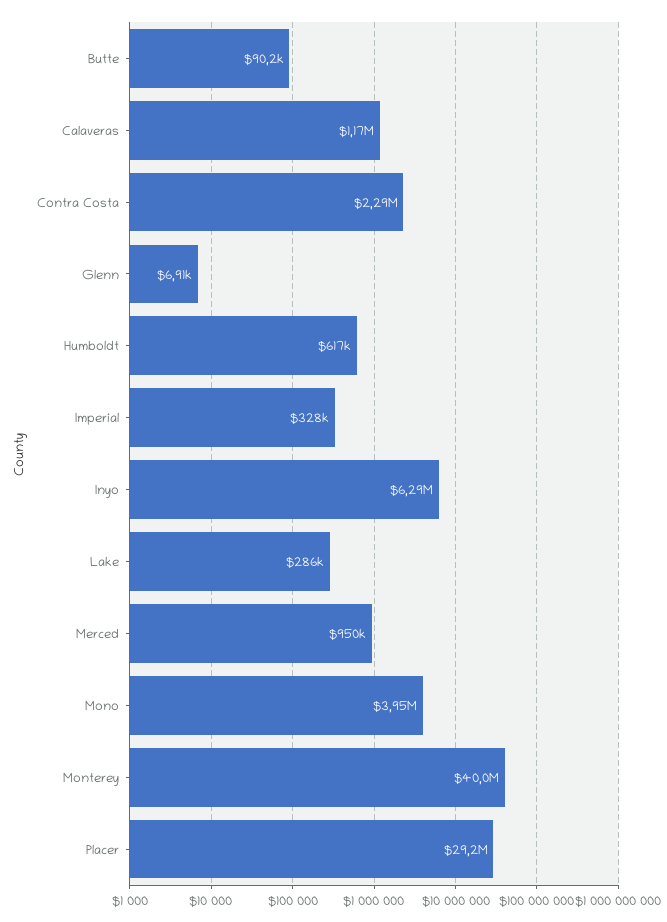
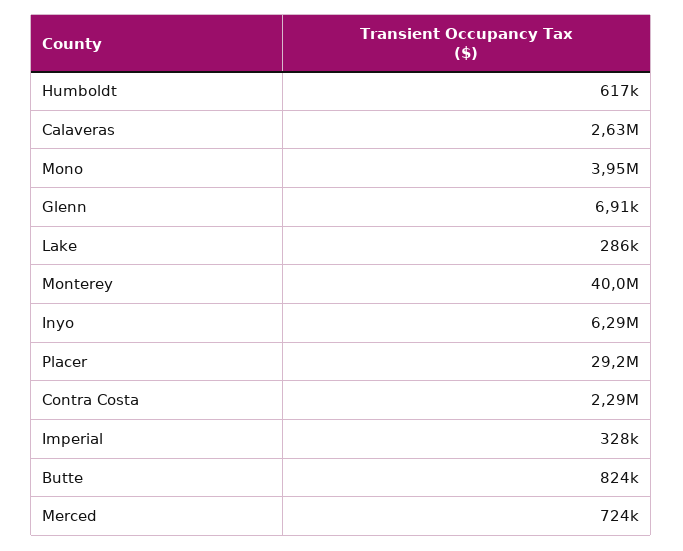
  {
-   "Butte": 90200,
+   "Butte": 824000,
-   "Calaveras": 1170000,
+   "Calaveras": 2630000,
    "Contra Costa": 2290000,
    "Glenn": 6910,
    "Humboldt": 617000,
    "Imperial": 328000,
    "Inyo": 6290000,
    "Lake": 286000,
-   "Merced": 950000,
+   "Merced": 724000,
    "Mono": 3950000,
    "Monterey": 40000000,
    "Placer": 29200000
  }

